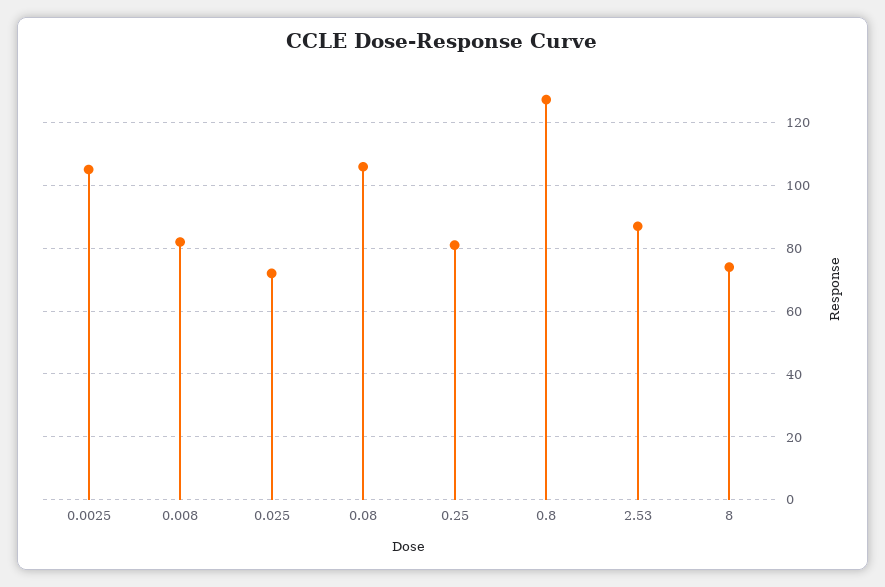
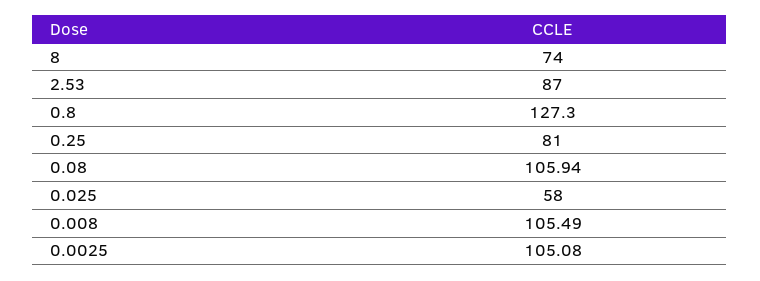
  {
    "0.0025": 105.08,
-   "0.008": 82,
+   "0.008": 105.49,
-   "0.025": 72,
+   "0.025": 58,
    "0.08": 105.94,
    "0.25": 81,
    "0.8": 127.3,
    "2.53": 87,
    "8": 74
  }

